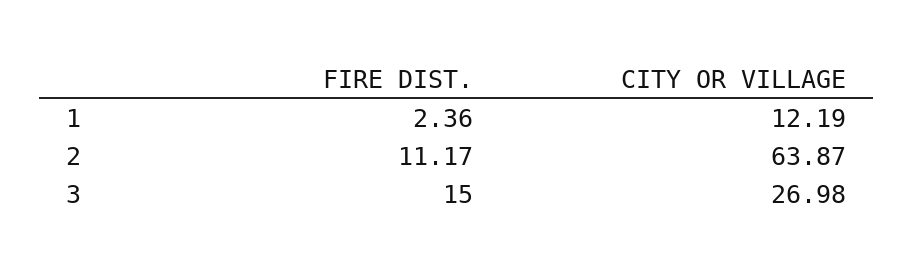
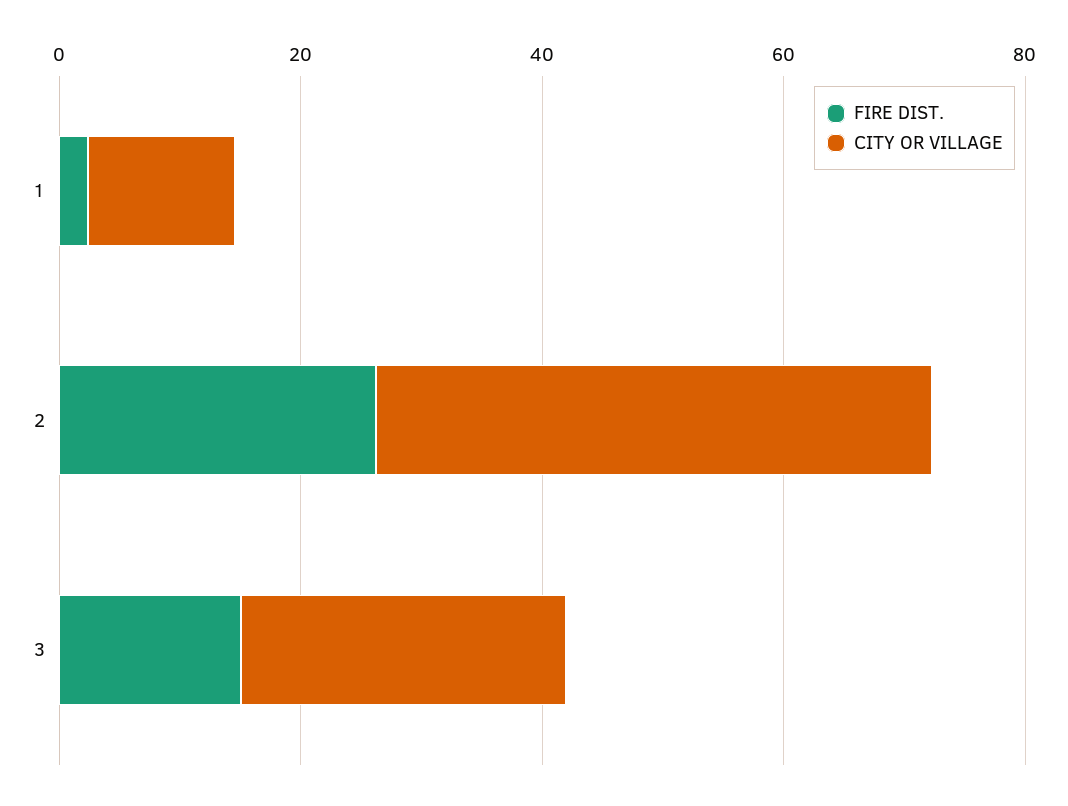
  {
    "FIRE DIST.": {
      "1": 2.36,
-     "2": 11.17,
+     "2": 25,
      "3": 15
    },
    "CITY OR VILLAGE": {
      "1": 12.19,
-     "2": 63.87,
+     "2": 45,
      "3": 26.98
    }
  }

